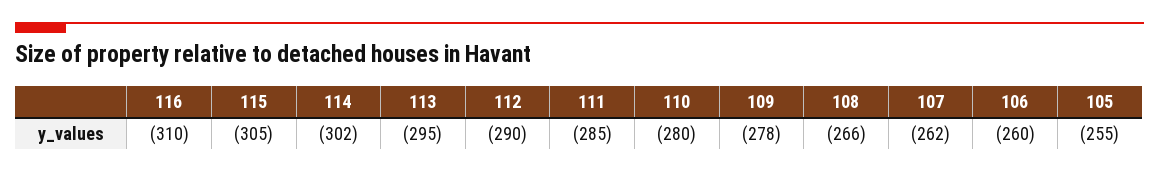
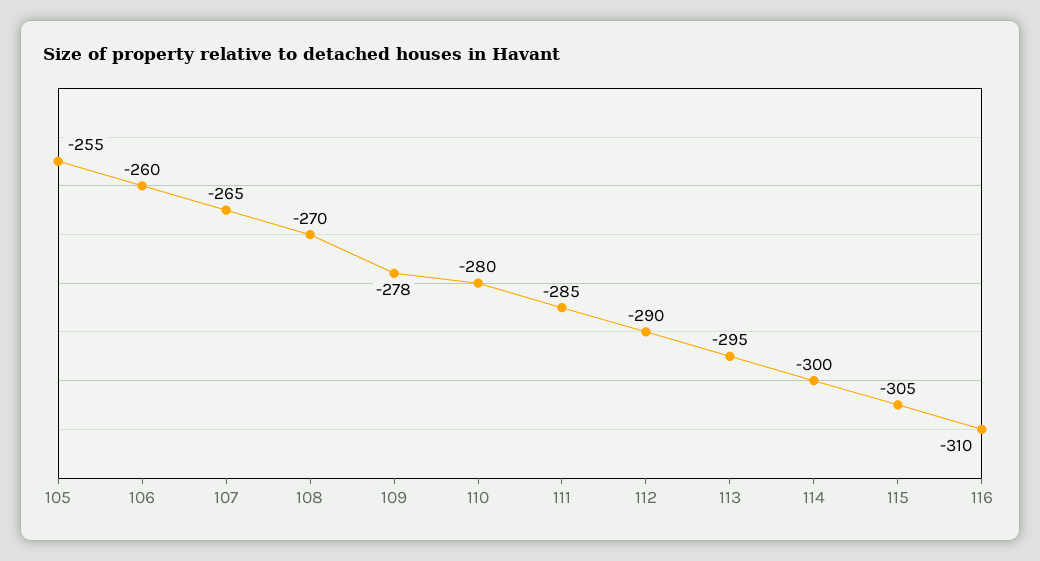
  {
    "116": -310,
    "115": -305,
-   "114": -302,
+   "114": -300,
    "113": -295,
    "112": -290,
    "111": -285,
    "110": -280,
    "109": -278,
-   "108": -266,
+   "108": -270,
-   "107": -262,
+   "107": -265,
    "106": -260,
    "105": -255
  }

